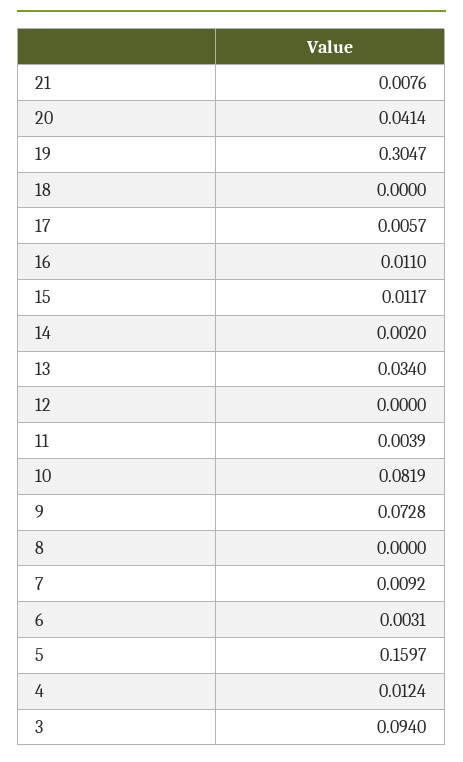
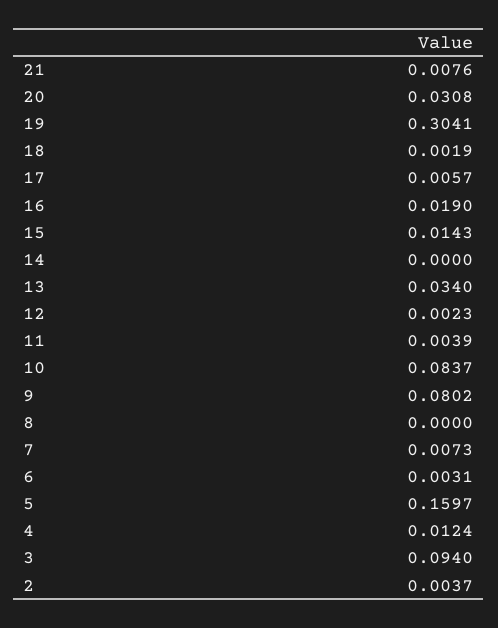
  {
    "21": 0.0076,
-   "20": 0.0414,
+   "20": 0.0308,
-   "19": 0.3047,
+   "19": 0.3041,
-   "18": 0,
+   "18": 0.0019,
    "17": 0.0057,
-   "16": 0.011,
+   "16": 0.019,
-   "15": 0.0117,
+   "15": 0.0143,
-   "14": 0.002,
+   "14": 0,
    "13": 0.034,
-   "12": 0,
+   "12": 0.0023,
    "11": 0.0039,
-   "10": 0.0819,
+   "10": 0.0837,
-   "9": 0.0728,
+   "9": 0.0802,
    "8": 0,
-   "7": 0.0092,
+   "7": 0.0073,
    "6": 0.0031,
    "5": 0.1597,
    "4": 0.0124,
-   "3": 0.094
+   "3": 0.094,
+   "2": 0.0037
  }

